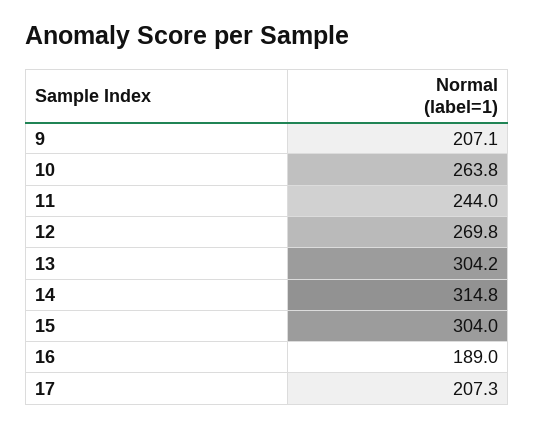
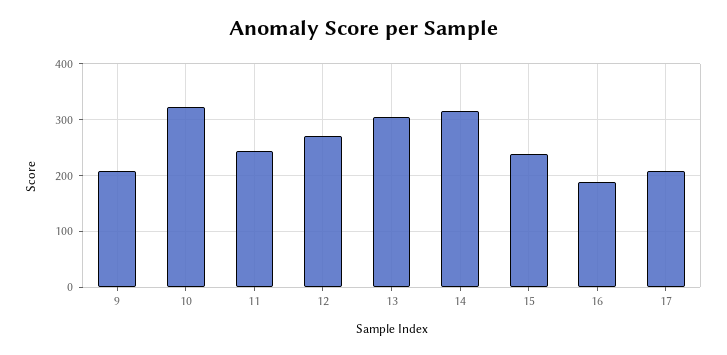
  {
    "9": 207.1,
-   "10": 263.8,
+   "10": 320,
    "11": 244,
    "12": 269.8,
    "13": 304.2,
    "14": 314.8,
-   "15": 304,
+   "15": 240,
    "16": 189,
    "17": 207.3
  }

